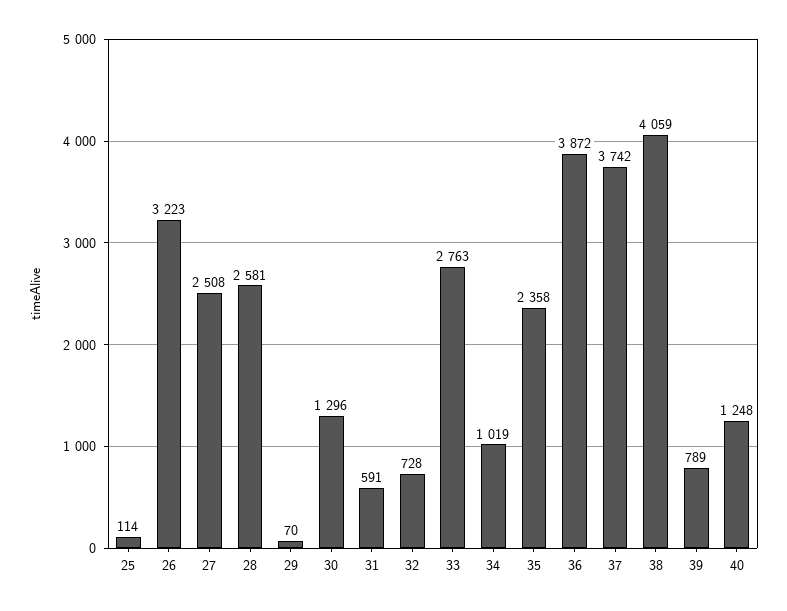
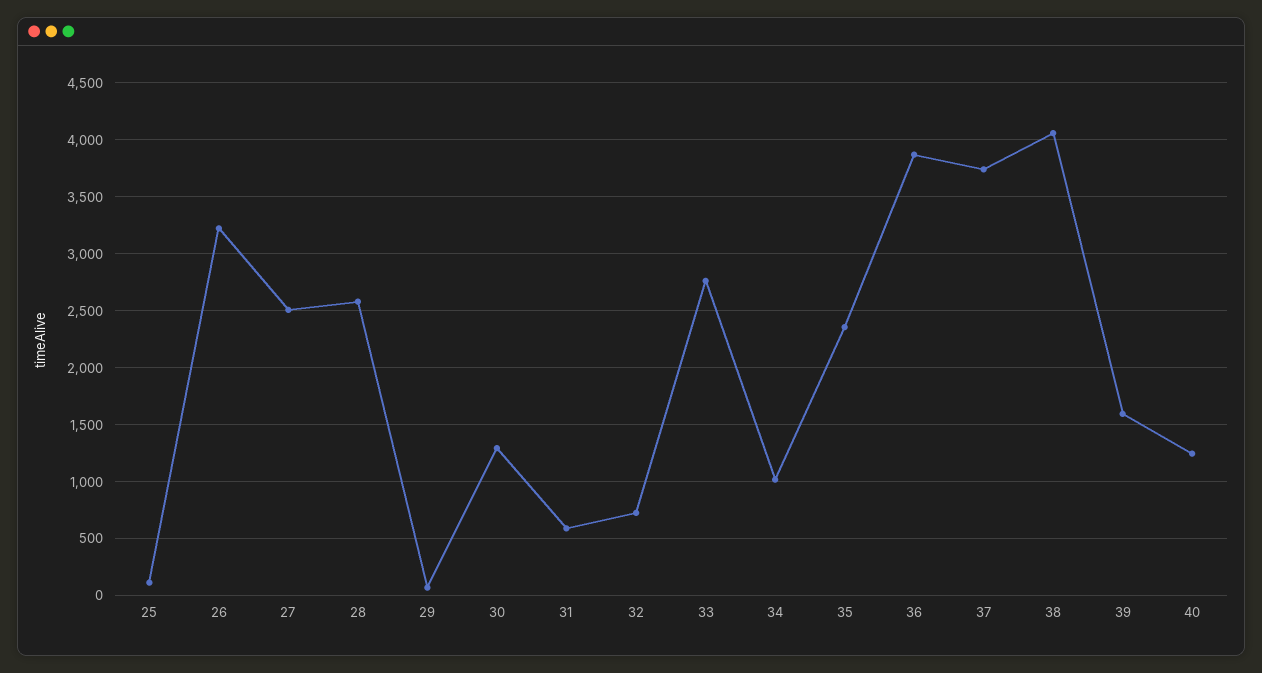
  {
    "25": 114,
    "26": 3223,
    "27": 2508,
    "28": 2581,
    "29": 70,
    "30": 1296,
    "31": 591,
    "32": 728,
    "33": 2763,
    "34": 1019,
    "35": 2358,
    "36": 3872,
    "37": 3742,
    "38": 4059,
-   "39": 789,
+   "39": 1600,
    "40": 1248
  }

